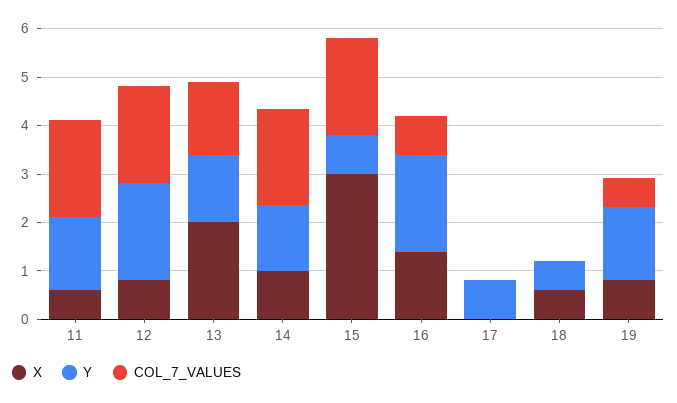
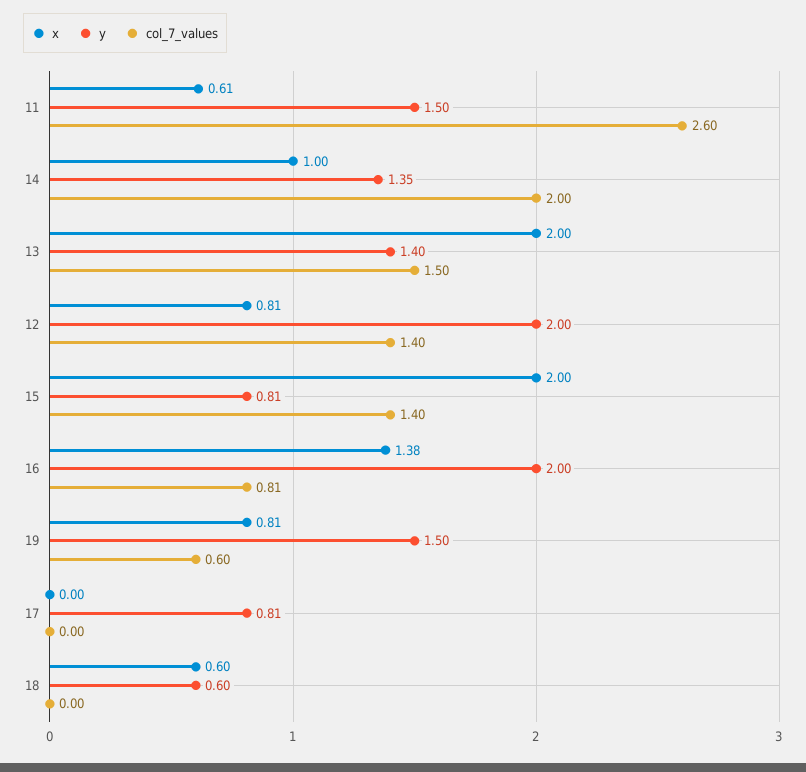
  {
    "X": {
      "11": 0.61,
      "12": 0.81,
      "13": 2,
      "14": 1,
-     "15": 3,
+     "15": 2,
      "16": 1.38,
      "17": 0,
      "18": 0.6,
      "19": 0.81
    },
    "Y": {
      "11": 1.5,
      "12": 2,
      "13": 1.4,
      "14": 1.35,
      "15": 0.81,
      "16": 2,
      "17": 0.81,
      "18": 0.6,
      "19": 1.5
    },
    "COL_7_VALUES": {
-     "11": 2,
+     "11": 2.6,
-     "12": 2,
+     "12": 1.4,
      "13": 1.5,
      "14": 2,
-     "15": 2,
+     "15": 1.4,
      "16": 0.81,
      "17": 0,
      "18": 0,
      "19": 0.6
    }
  }

